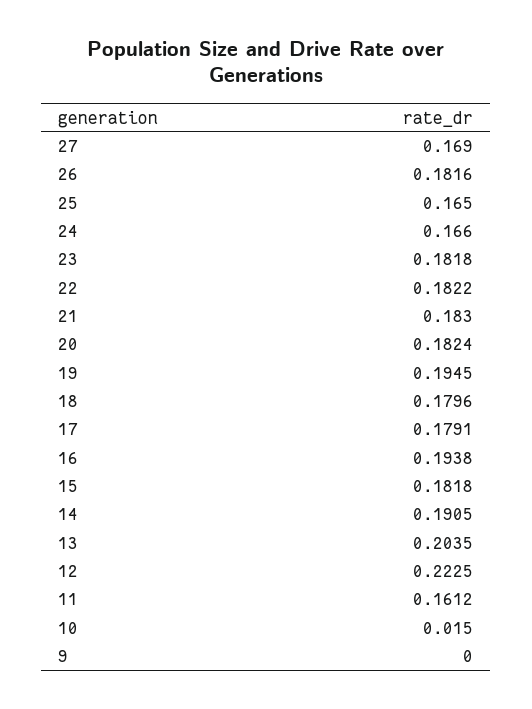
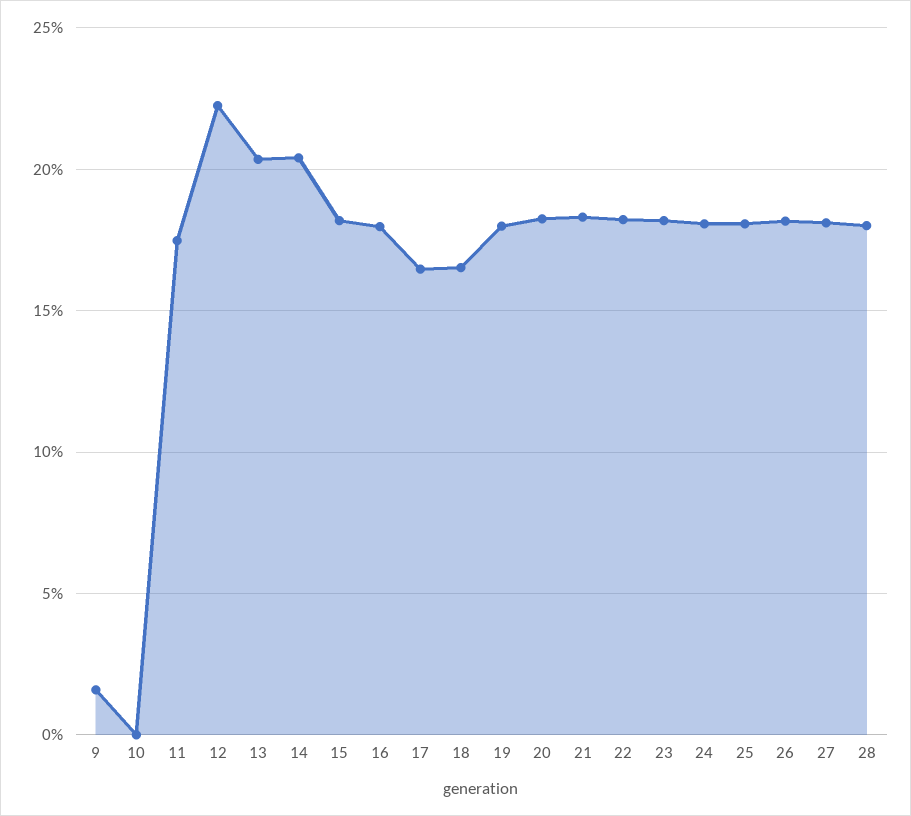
  {
-   "27": 0.169,
+   "27": 0.18,
    "26": 0.1816,
-   "25": 0.165,
+   "25": 0.18,
-   "24": 0.166,
+   "24": 0.18,
    "23": 0.1818,
    "22": 0.1822,
    "21": 0.183,
    "20": 0.1824,
-   "19": 0.1945,
+   "19": 0.18,
-   "18": 0.1796,
+   "18": 0.165,
-   "17": 0.1791,
+   "17": 0.165,
-   "16": 0.1938,
+   "16": 0.18,
    "15": 0.1818,
-   "14": 0.1905,
+   "14": 0.205,
    "13": 0.2035,
    "12": 0.2225,
-   "11": 0.1612,
+   "11": 0.175,
-   "10": 0.015,
+   "10": 0,
-   "9": 0
+   "9": 0.015,
+   "28": 0.18
  }

